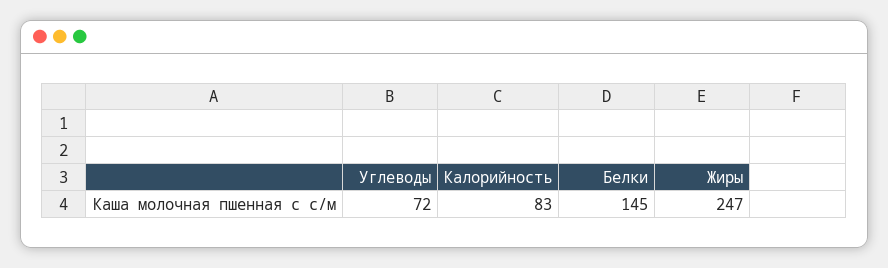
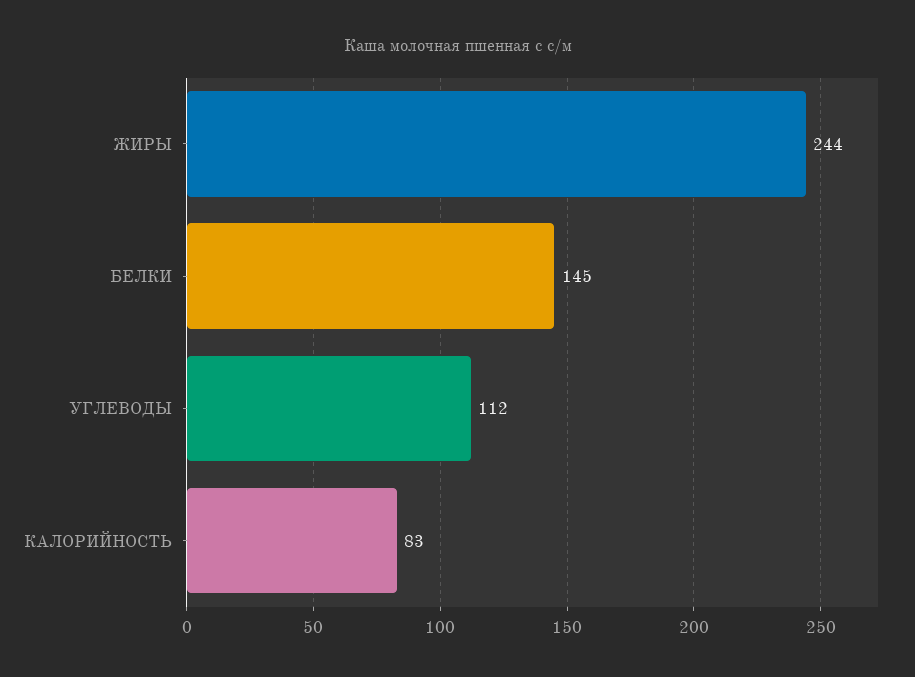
  {
-   "Углеводы": 72,
+   "Углеводы": 112,
    "Калорийность": 83,
    "Белки": 145,
-   "Жиры": 247
+   "Жиры": 244
  }

